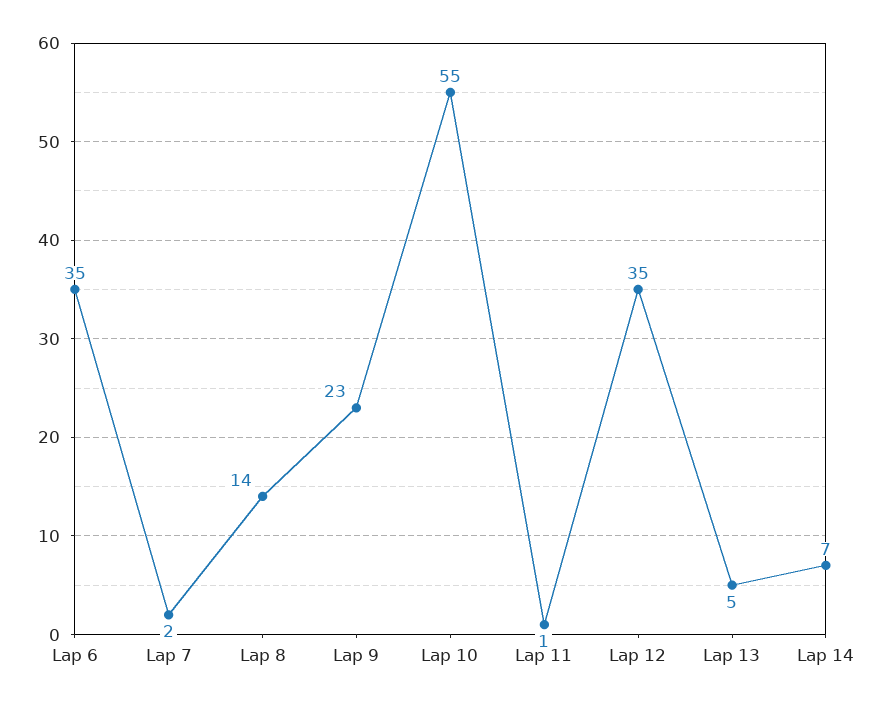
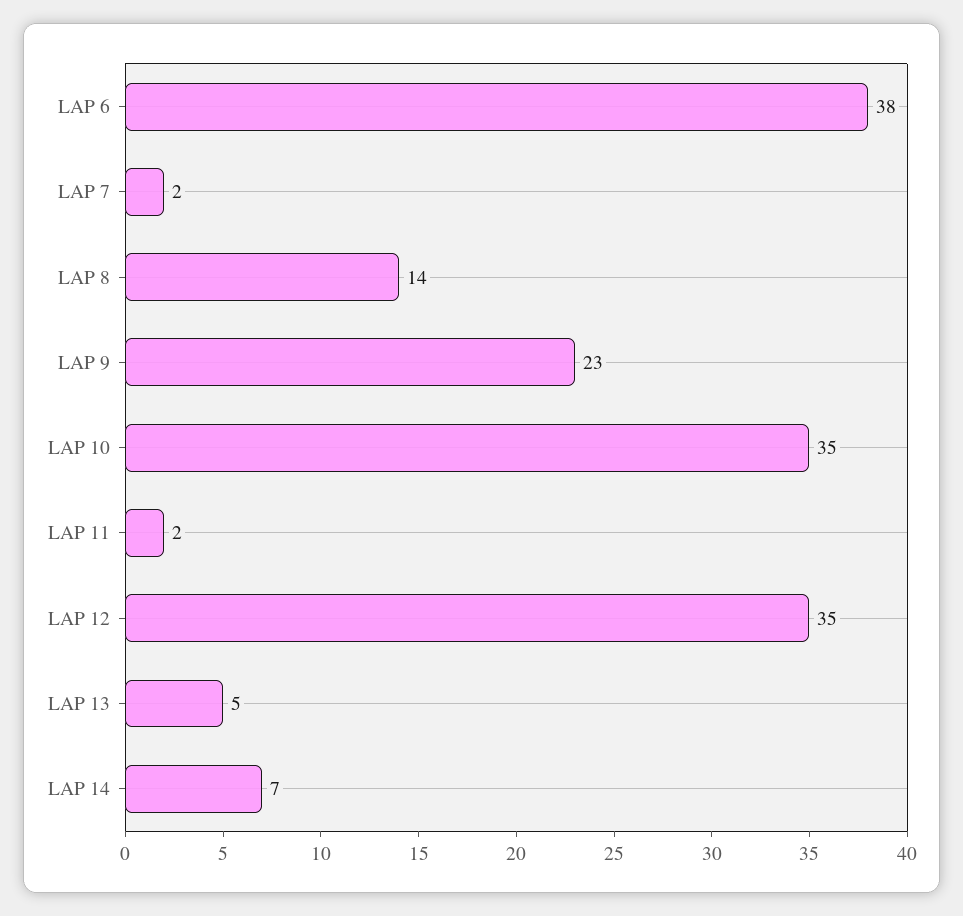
  {
-   "Lap 6": 35,
+   "Lap 6": 38,
    "Lap 7": 2,
    "Lap 8": 14,
    "Lap 9": 23,
-   "Lap 10": 55,
+   "Lap 10": 35,
-   "Lap 11": 1,
+   "Lap 11": 2,
    "Lap 12": 35,
    "Lap 13": 5,
    "Lap 14": 7
  }

